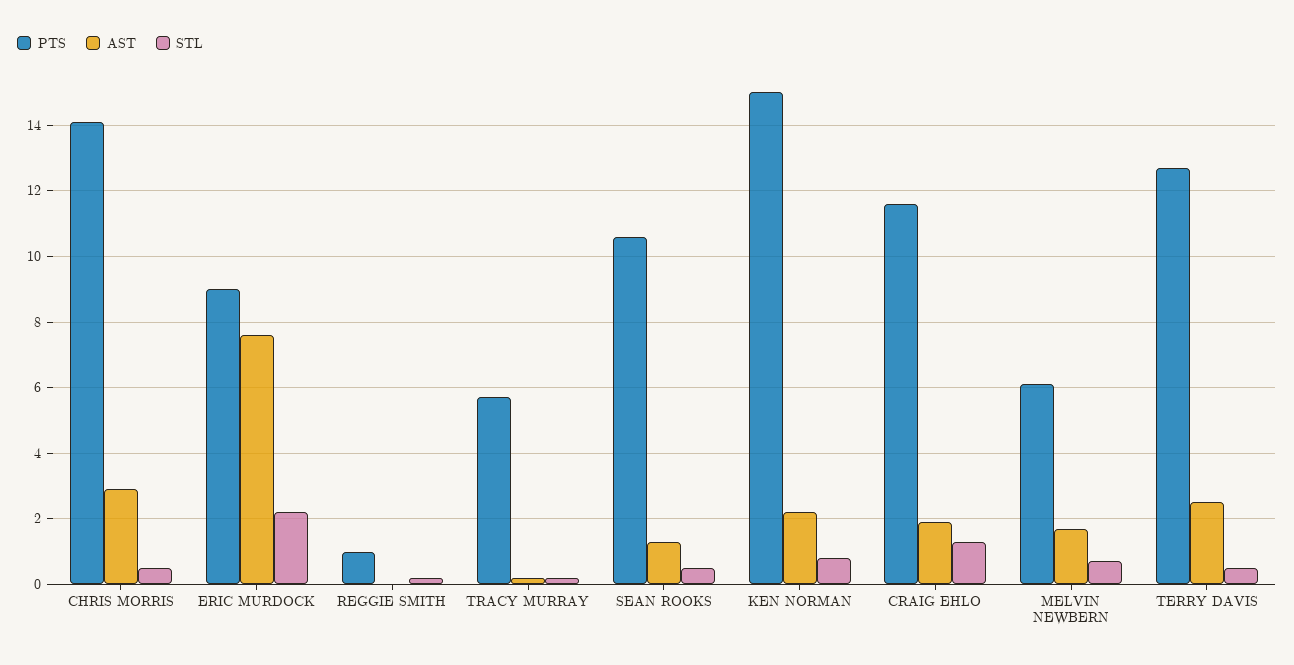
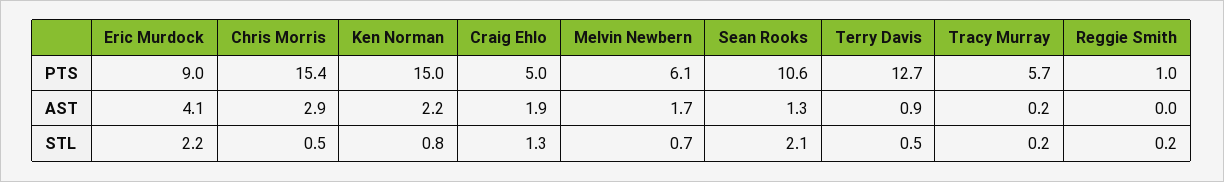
  {
    "PTS": {
-     "CHRIS MORRIS": 14,
+     "CHRIS MORRIS": 15.4,
      "ERIC MURDOCK": 9,
      "REGGIE SMITH": 1,
      "TRACY MURRAY": 5.7,
      "SEAN ROOKS": 10.6,
      "KEN NORMAN": 15,
-     "CRAIG EHLO": 11.5,
+     "CRAIG EHLO": 5,
      "MELVIN NEWBERN": 6.1,
      "TERRY DAVIS": 12.7
    },
    "AST": {
      "CHRIS MORRIS": 2.9,
-     "ERIC MURDOCK": 7.5,
+     "ERIC MURDOCK": 4.1,
      "REGGIE SMITH": 0,
      "TRACY MURRAY": 0.2,
      "SEAN ROOKS": 1.3,
      "KEN NORMAN": 2.2,
      "CRAIG EHLO": 1.9,
      "MELVIN NEWBERN": 1.7,
-     "TERRY DAVIS": 2.5
+     "TERRY DAVIS": 0.9
    },
    "STL": {
      "CHRIS MORRIS": 0.5,
      "ERIC MURDOCK": 2.2,
      "REGGIE SMITH": 0.2,
      "TRACY MURRAY": 0.2,
-     "SEAN ROOKS": 0.5,
+     "SEAN ROOKS": 2.1,
      "KEN NORMAN": 0.8,
      "CRAIG EHLO": 1.3,
      "MELVIN NEWBERN": 0.7,
      "TERRY DAVIS": 0.5
    }
  }

